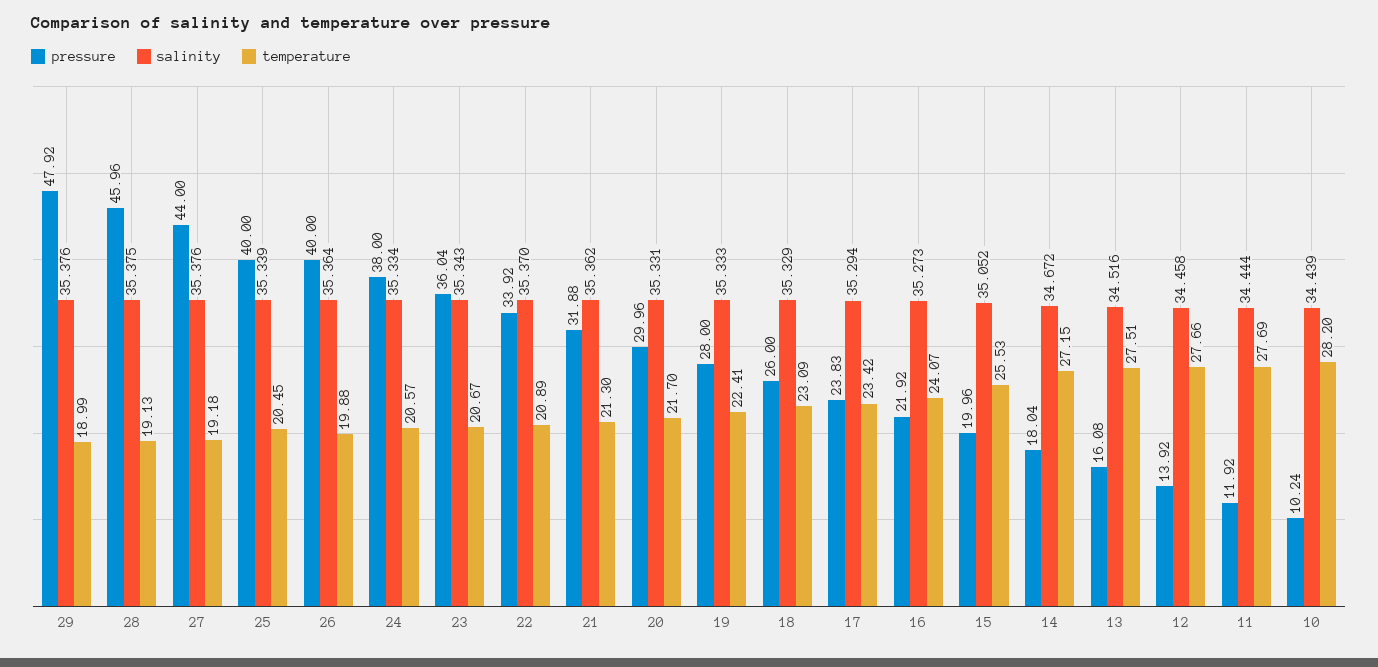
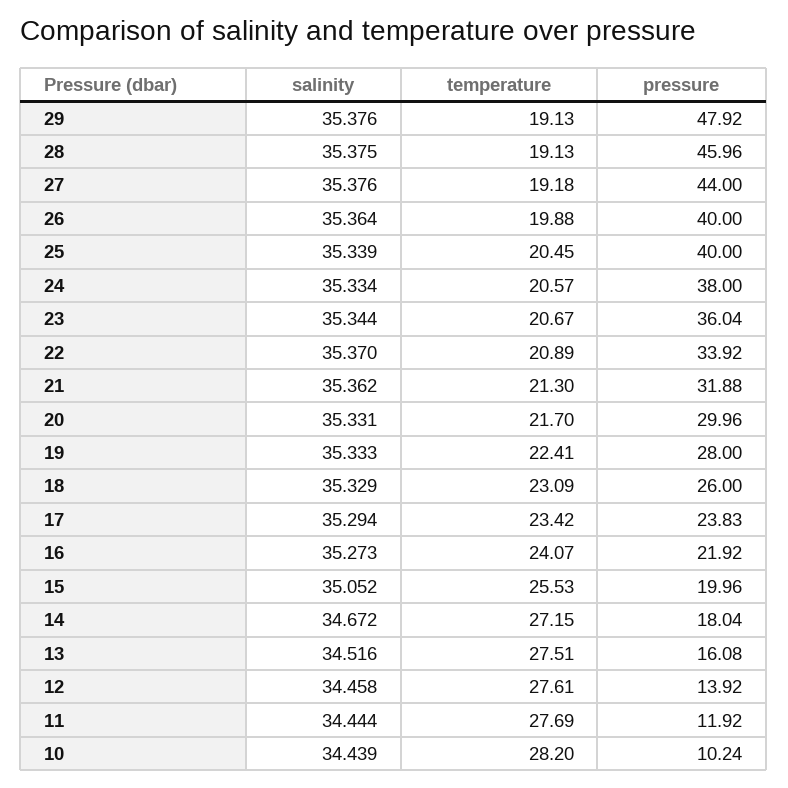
  {
    "pressure": {
      "29": 47.92,
      "28": 45.96,
      "27": 44,
      "25": 40,
      "26": 40,
      "24": 38,
      "23": 36.04,
      "22": 33.92,
      "21": 31.88,
      "20": 29.96,
      "19": 28,
      "18": 26,
      "17": 23.83,
      "16": 21.92,
      "15": 19.96,
      "14": 18.04,
      "13": 16.08,
      "12": 13.92,
      "11": 11.92,
      "10": 10.24
    },
    "salinity": {
      "29": 35.376,
      "28": 35.375,
      "27": 35.376,
      "25": 35.339,
      "26": 35.364,
      "24": 35.334,
-     "23": 35.343,
+     "23": 35.344,
      "22": 35.37,
      "21": 35.362,
      "20": 35.331,
      "19": 35.333,
      "18": 35.329,
      "17": 35.294,
      "16": 35.273,
      "15": 35.052,
      "14": 34.672,
      "13": 34.516,
      "12": 34.458,
      "11": 34.444,
      "10": 34.439
    },
    "temperature": {
-     "29": 18.99,
+     "29": 19.13,
      "28": 19.13,
      "27": 19.18,
      "25": 20.45,
      "26": 19.88,
      "24": 20.57,
      "23": 20.67,
      "22": 20.89,
      "21": 21.3,
      "20": 21.7,
      "19": 22.41,
      "18": 23.09,
      "17": 23.42,
      "16": 24.07,
      "15": 25.53,
      "14": 27.15,
      "13": 27.51,
-     "12": 27.66,
+     "12": 27.61,
      "11": 27.69,
      "10": 28.2
    }
  }

